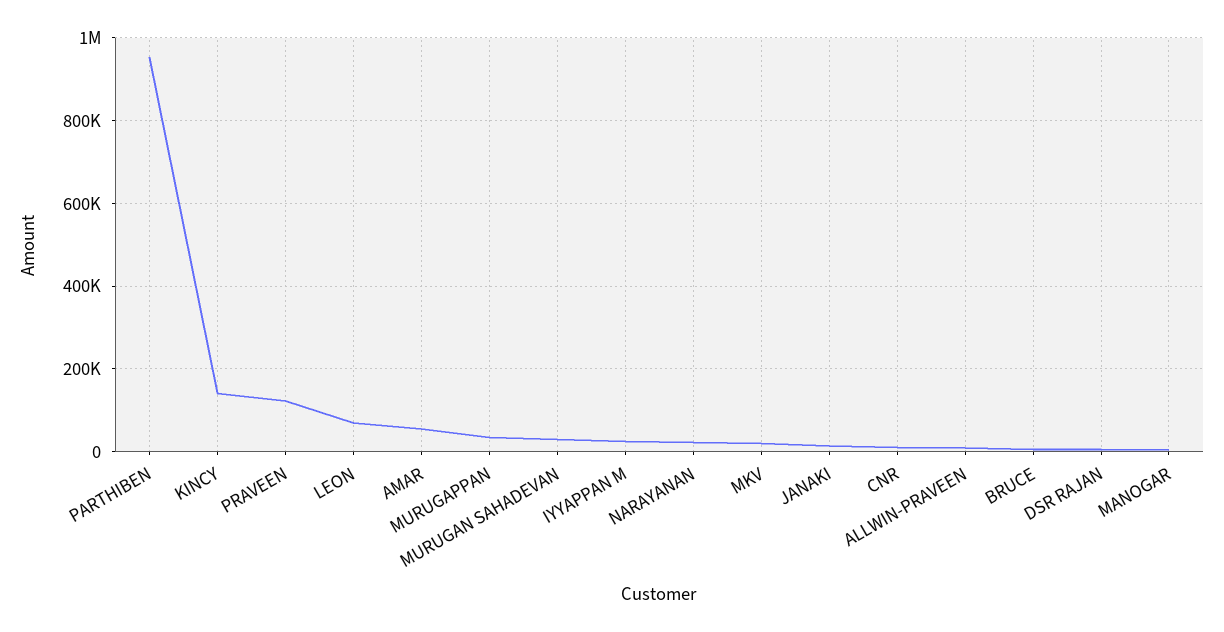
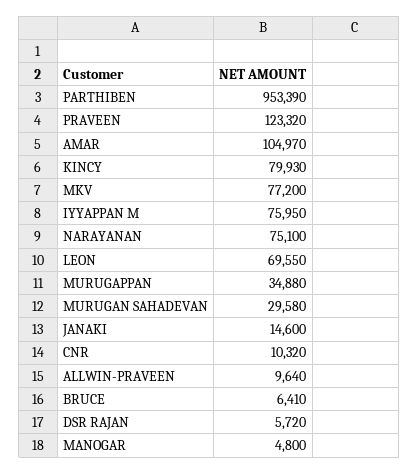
  {
    "PARTHIBEN": 953390,
-   "KINCY": 140000,
+   "KINCY": 79930,
    "PRAVEEN": 123320,
    "LEON": 69550,
-   "AMAR": 60000,
+   "AMAR": 104970,
    "MURUGAPPAN": 34880,
    "MURUGAN SAHADEVAN": 29580,
-   "IYYAPPAN M": 20000,
+   "IYYAPPAN M": 75950,
-   "NARAYANAN": 20000,
+   "NARAYANAN": 75100,
-   "MKV": 20000,
+   "MKV": 77200,
    "JANAKI": 14600,
    "CNR": 10320,
    "ALLWIN-PRAVEEN": 9640,
    "BRUCE": 6410,
    "DSR RAJAN": 5720,
    "MANOGAR": 4800
  }

